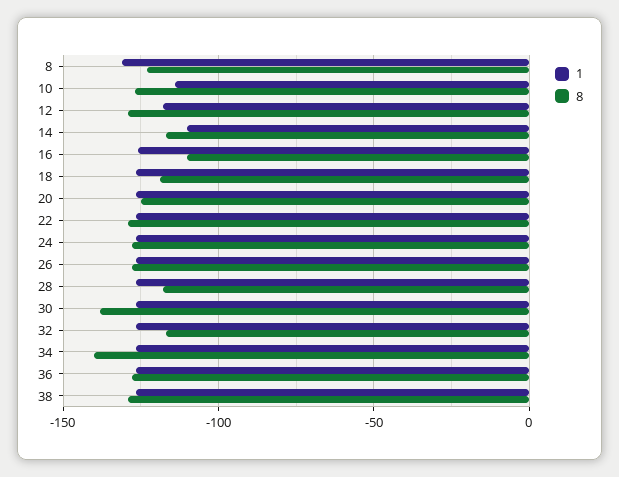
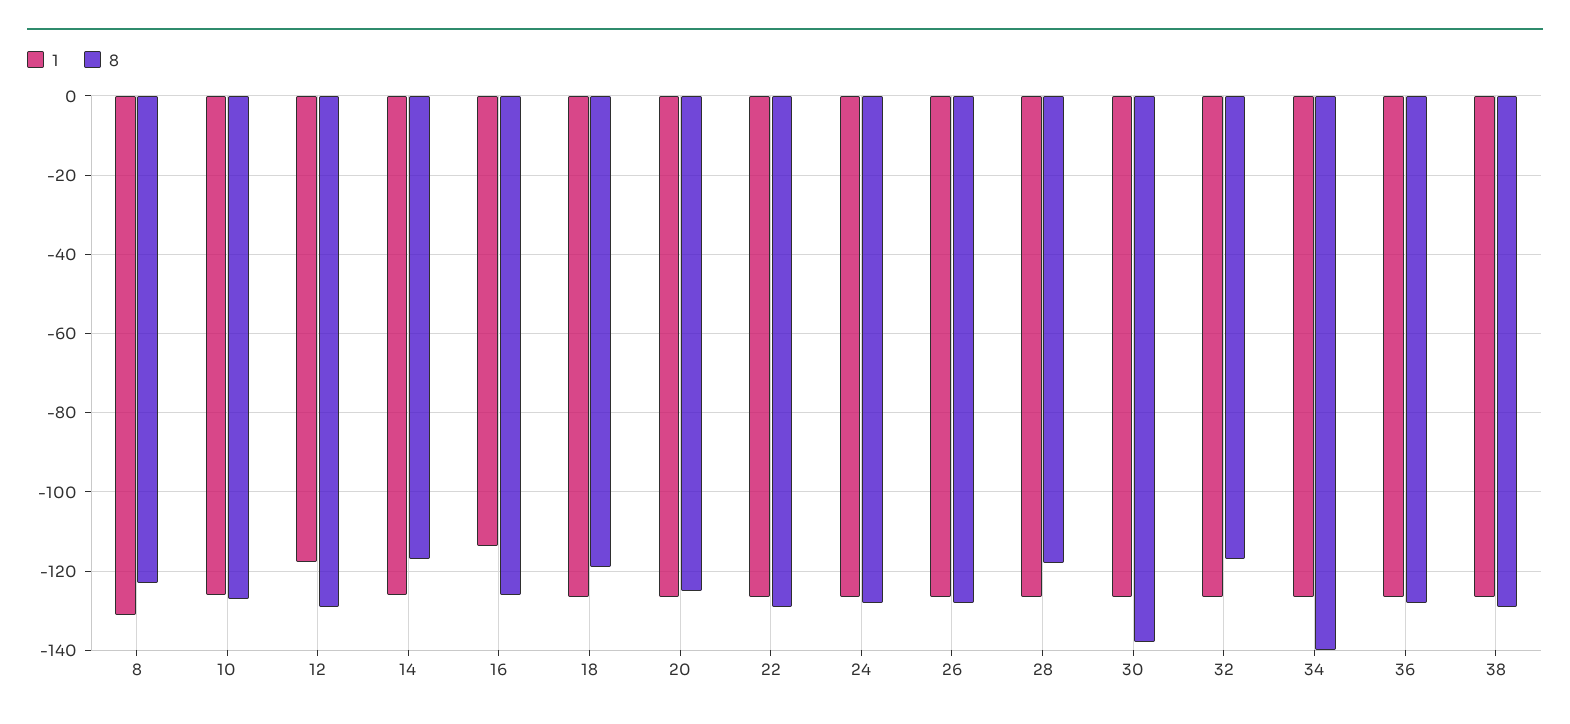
  {
    "1": {
      "8": -132,
-     "10": -115,
+     "10": -126,
      "12": -118,
-     "14": -110,
+     "14": -126,
-     "16": -125,
+     "16": -114,
      "18": -126,
      "20": -126,
      "22": -126,
      "24": -126,
      "26": -126,
      "28": -126,
      "30": -126,
      "32": -126,
      "34": -126,
      "36": -126,
      "38": -126
    },
    "8": {
      "8": -124,
      "10": -128,
      "12": -130,
      "14": -118,
-     "16": -110,
+     "16": -126,
      "18": -120,
      "20": -126,
      "22": -130,
      "24": -128,
      "26": -128,
      "28": -118,
      "30": -138,
      "32": -118,
      "34": -140,
      "36": -128,
      "38": -130
    }
  }

